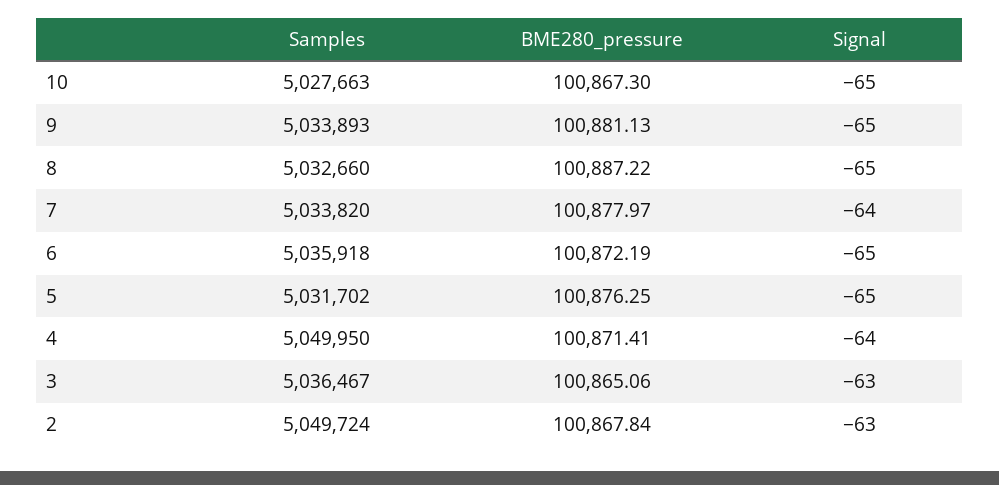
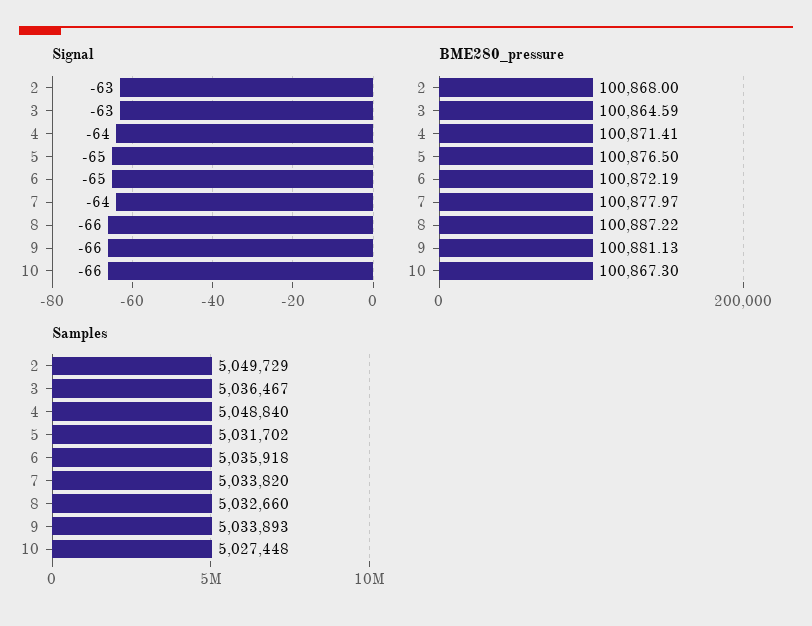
  {
    "Samples": {
-     "10": 5027663,
+     "10": 5027448,
      "9": 5033893,
      "8": 5032660,
      "7": 5033820,
      "6": 5035918,
      "5": 5031702,
-     "4": 5049950,
+     "4": 5048840,
      "3": 5036467,
-     "2": 5049724
+     "2": 5049729
    },
    "BME280_pressure": {
      "10": 100867.3,
      "9": 100881.13,
      "8": 100887.22,
      "7": 100877.97,
      "6": 100872.19,
-     "5": 100876.25,
+     "5": 100876.5,
      "4": 100871.41,
-     "3": 100865.06,
+     "3": 100864.59,
-     "2": 100867.84
+     "2": 100868
    },
    "Signal": {
-     "10": -65,
+     "10": -66,
-     "9": -65,
+     "9": -66,
-     "8": -65,
+     "8": -66,
      "7": -64,
      "6": -65,
      "5": -65,
      "4": -64,
      "3": -63,
      "2": -63
    }
  }

